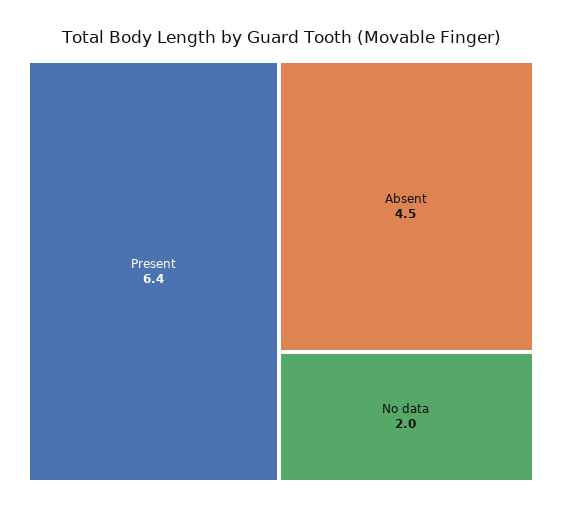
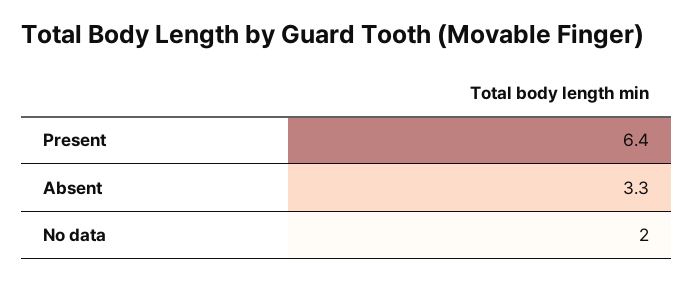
  {
    "Present": 6.4,
-   "Absent": 4.5,
+   "Absent": 3.3,
    "No data": 2
  }

